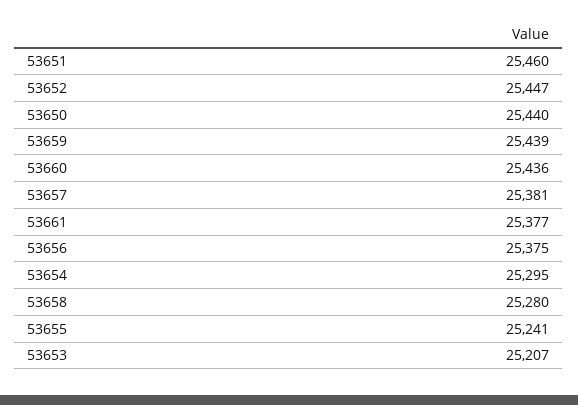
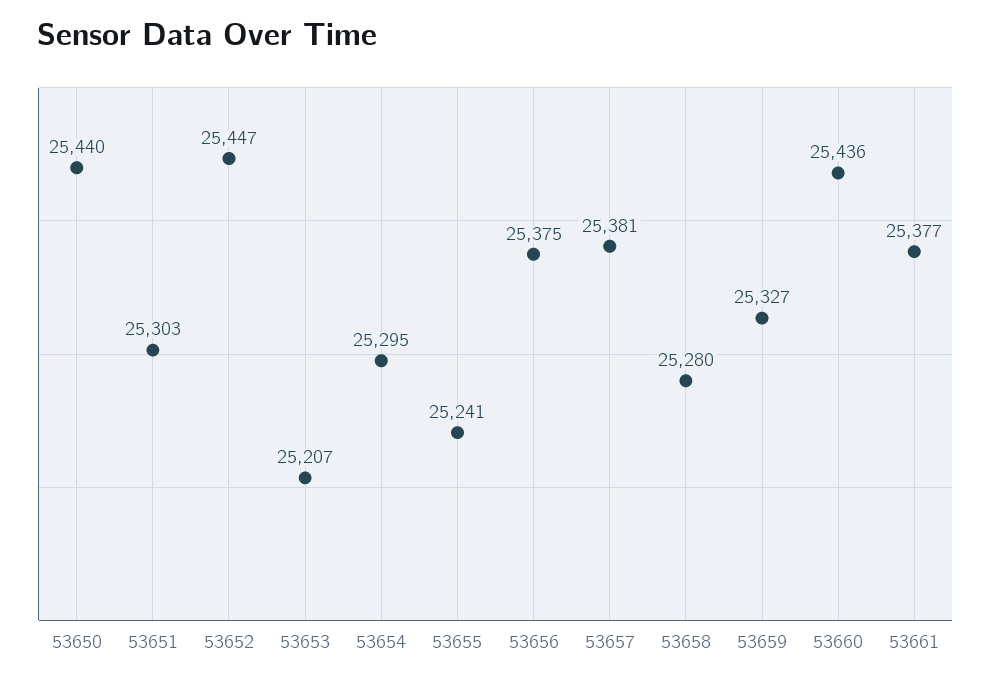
  {
-   "53651": 25460,
+   "53651": 25303,
    "53652": 25447,
    "53650": 25440,
-   "53659": 25439,
+   "53659": 25327,
    "53660": 25436,
    "53657": 25381,
    "53661": 25377,
    "53656": 25375,
    "53654": 25295,
    "53658": 25280,
    "53655": 25241,
    "53653": 25207
  }

